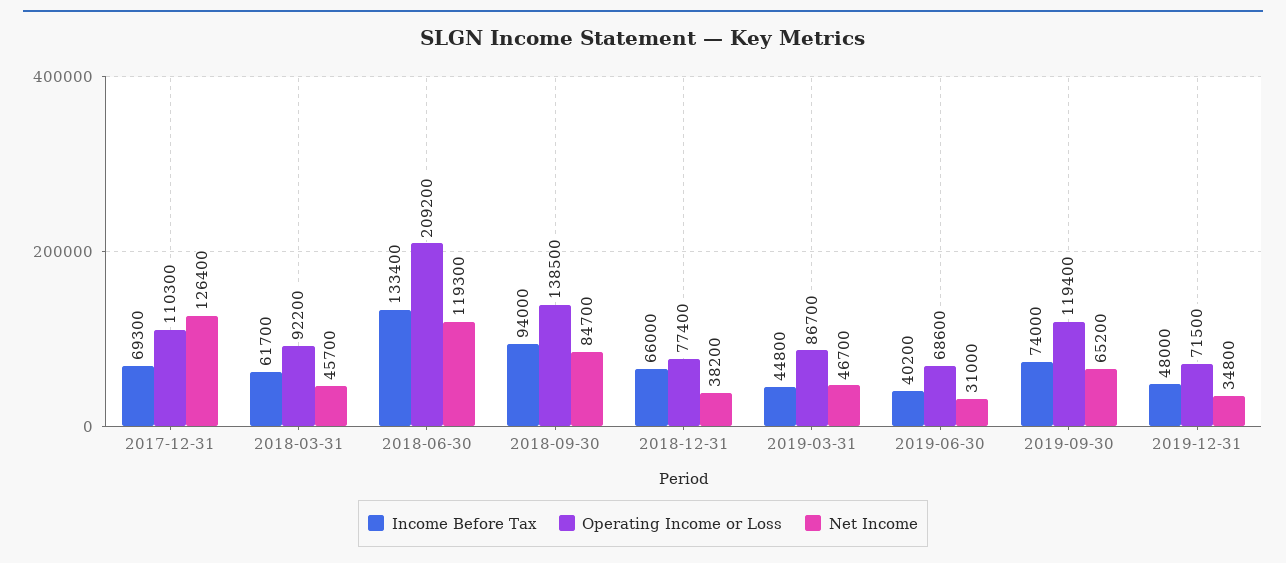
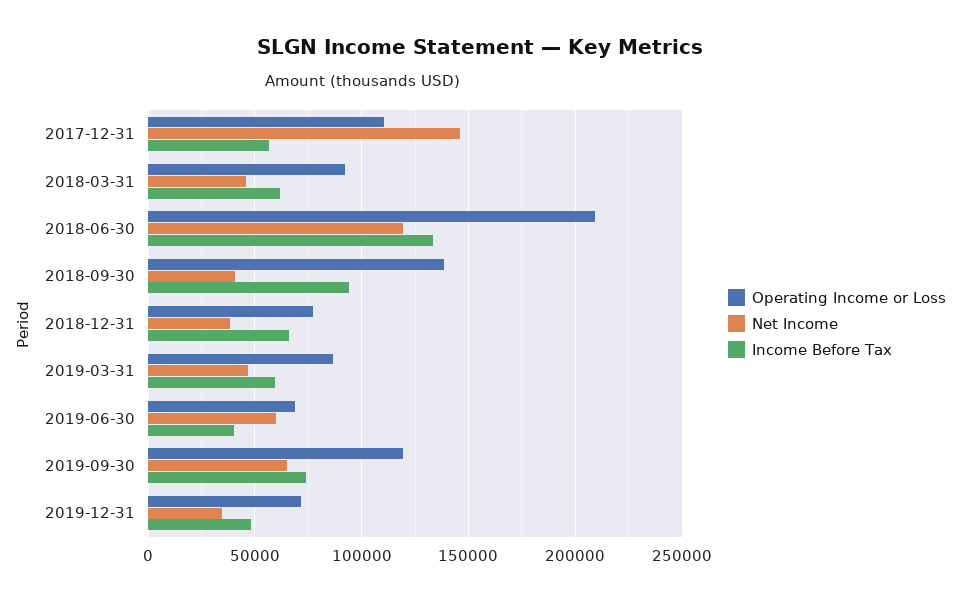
  {
    "Income Before Tax": {
-     "2017-12-31": 69300,
+     "2017-12-31": 55000,
      "2018-03-31": 61700,
      "2018-06-30": 133400,
      "2018-09-30": 94000,
      "2018-12-31": 66000,
-     "2019-03-31": 44800,
+     "2019-03-31": 60000,
      "2019-06-30": 40200,
      "2019-09-30": 74000,
      "2019-12-31": 48000
    },
    "Operating Income or Loss": {
      "2017-12-31": 110300,
      "2018-03-31": 92200,
      "2018-06-30": 209200,
      "2018-09-30": 138500,
      "2018-12-31": 77400,
      "2019-03-31": 86700,
      "2019-06-30": 68600,
      "2019-09-30": 119400,
      "2019-12-31": 71500
    },
    "Net Income": {
-     "2017-12-31": 126400,
+     "2017-12-31": 145000,
      "2018-03-31": 45700,
      "2018-06-30": 119300,
-     "2018-09-30": 84700,
+     "2018-09-30": 40000,
      "2018-12-31": 38200,
      "2019-03-31": 46700,
-     "2019-06-30": 31000,
+     "2019-06-30": 60000,
      "2019-09-30": 65200,
      "2019-12-31": 34800
    }
  }

